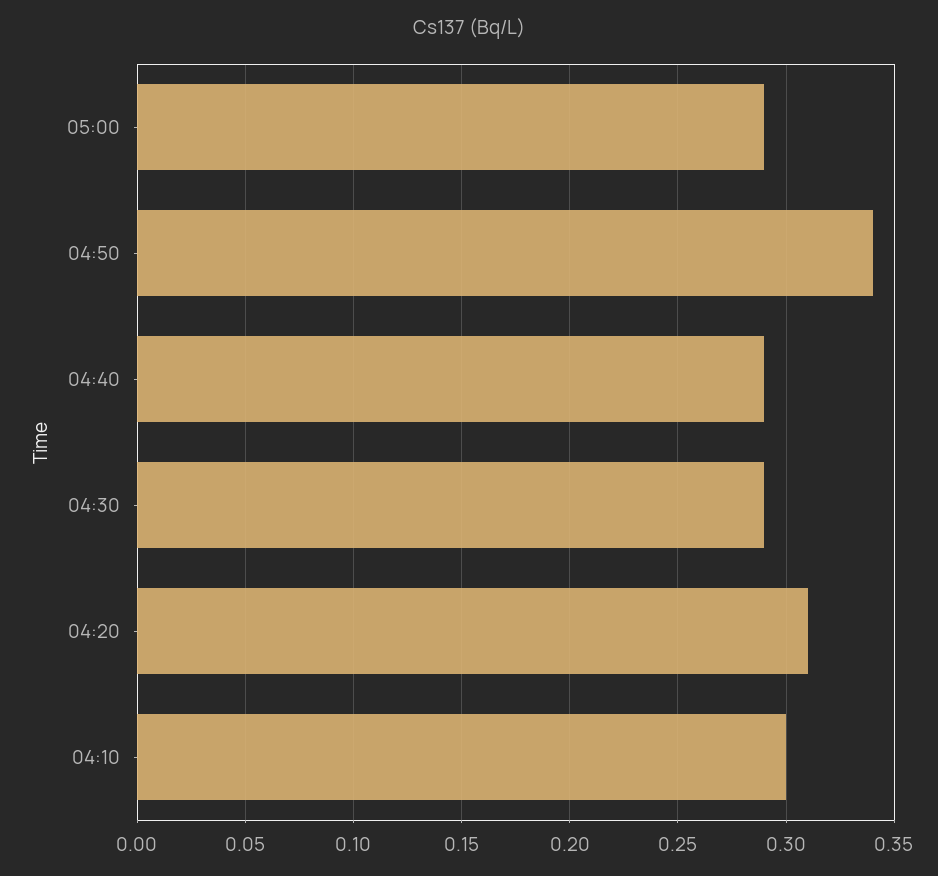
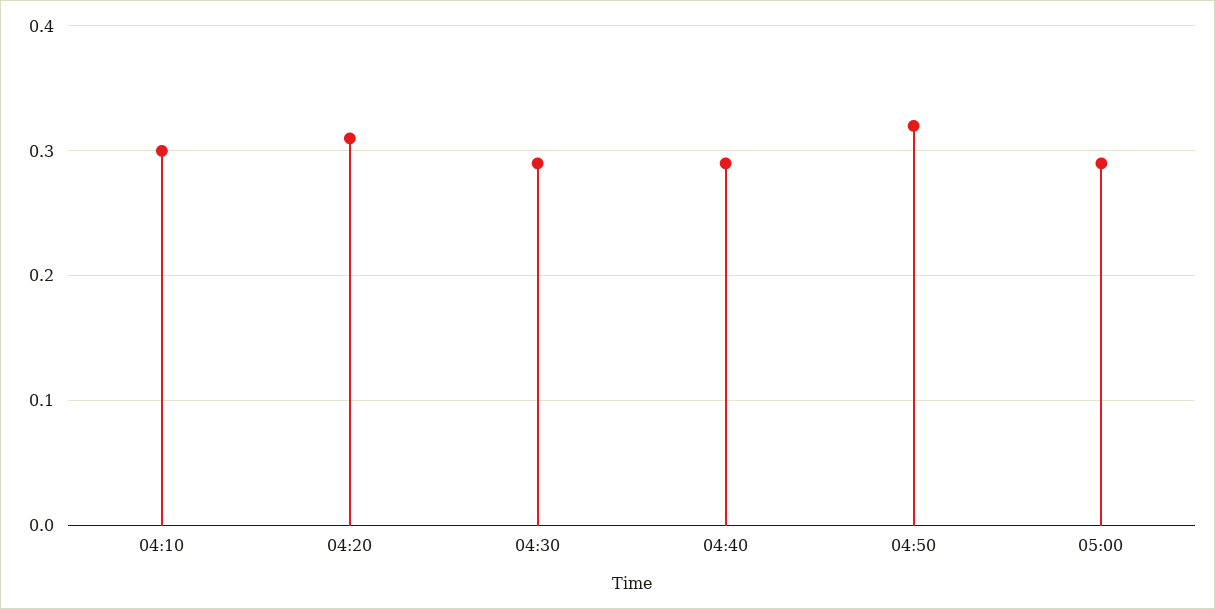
  {
    "05:00": 0.29,
-   "04:50": 0.34,
+   "04:50": 0.32,
    "04:40": 0.29,
    "04:30": 0.29,
    "04:20": 0.31,
    "04:10": 0.3
  }

